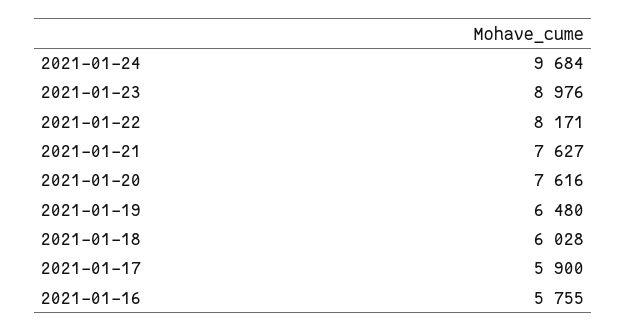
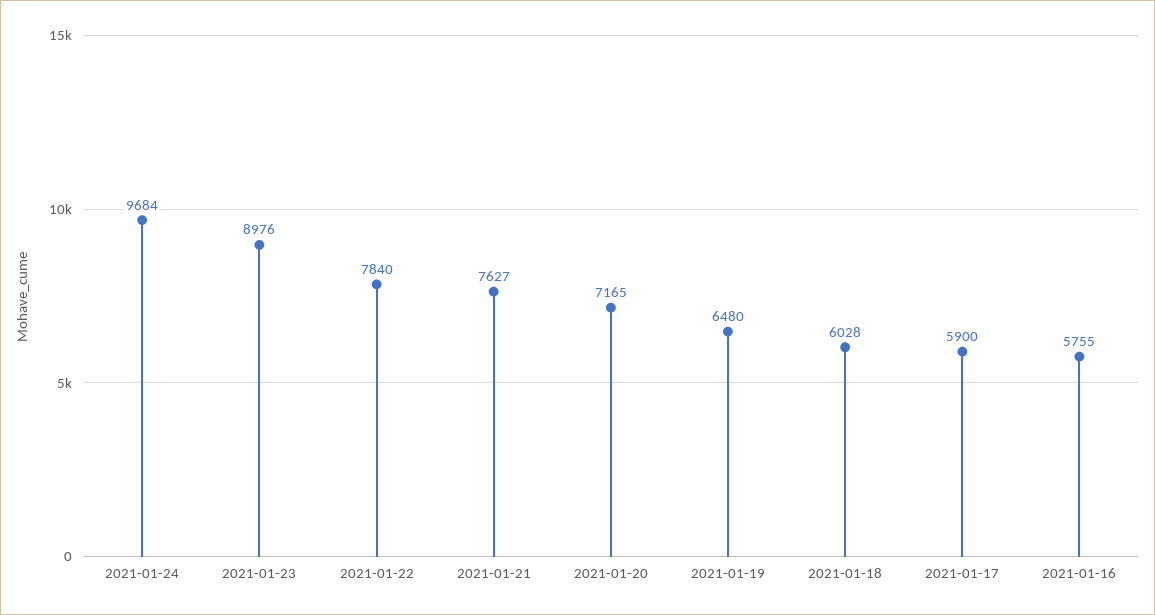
  {
    "2021-01-24": 9684,
    "2021-01-23": 8976,
-   "2021-01-22": 8171,
+   "2021-01-22": 7840,
    "2021-01-21": 7627,
-   "2021-01-20": 7616,
+   "2021-01-20": 7165,
    "2021-01-19": 6480,
    "2021-01-18": 6028,
    "2021-01-17": 5900,
    "2021-01-16": 5755
  }

